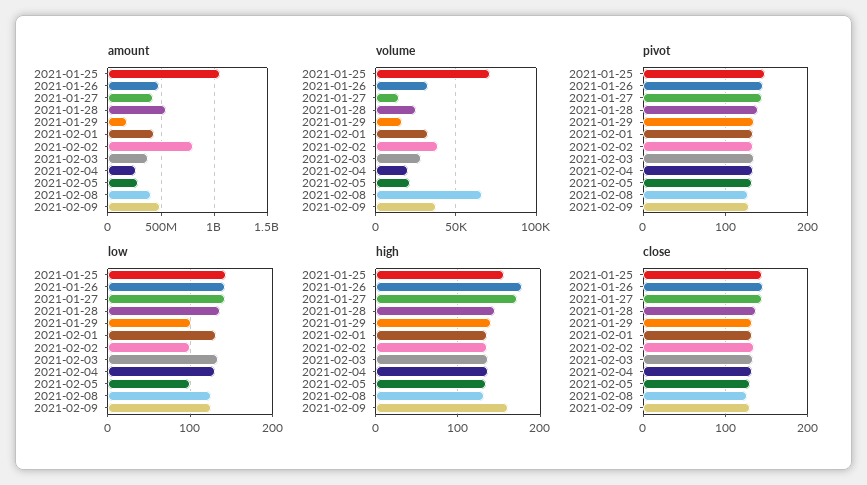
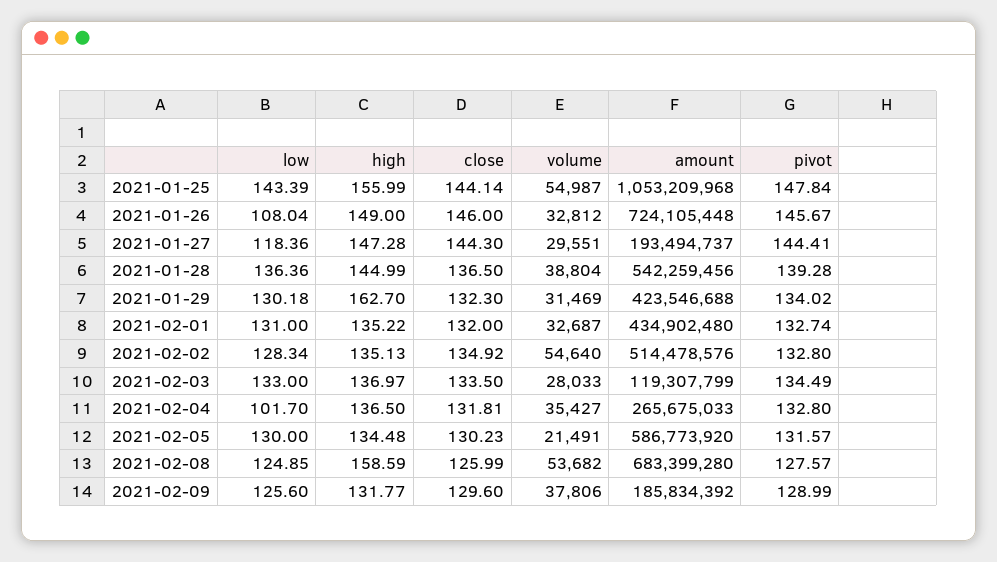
  {
    "amount": {
      "2021-01-25": 1053209968,
-     "2021-01-26": 500000000,
+     "2021-01-26": 724105448,
-     "2021-01-27": 400000000,
+     "2021-01-27": 193494737,
      "2021-01-28": 542259456,
-     "2021-01-29": 200000000,
+     "2021-01-29": 423546688,
      "2021-02-01": 434902480,
-     "2021-02-02": 800000000,
+     "2021-02-02": 514478576,
-     "2021-02-03": 400000000,
+     "2021-02-03": 119307799,
      "2021-02-04": 265675033,
-     "2021-02-05": 300000000,
+     "2021-02-05": 586773920,
-     "2021-02-08": 400000000,
+     "2021-02-08": 683399280,
-     "2021-02-09": 500000000
+     "2021-02-09": 185834392
    },
    "volume": {
-     "2021-01-25": 70000,
+     "2021-01-25": 54987,
      "2021-01-26": 32812,
-     "2021-01-27": 15000,
+     "2021-01-27": 29551,
-     "2021-01-28": 25000,
+     "2021-01-28": 38804,
-     "2021-01-29": 15000,
+     "2021-01-29": 31469,
      "2021-02-01": 32687,
-     "2021-02-02": 40000,
+     "2021-02-02": 54640,
      "2021-02-03": 28033,
-     "2021-02-04": 20000,
+     "2021-02-04": 35427,
      "2021-02-05": 21491,
-     "2021-02-08": 65000,
+     "2021-02-08": 53682,
      "2021-02-09": 37806
    },
    "pivot": {
      "2021-01-25": 147.84,
      "2021-01-26": 145.67,
      "2021-01-27": 144.41,
      "2021-01-28": 139.28,
      "2021-01-29": 134.02,
      "2021-02-01": 132.74,
      "2021-02-02": 132.8,
      "2021-02-03": 134.49,
      "2021-02-04": 132.8,
      "2021-02-05": 131.57,
      "2021-02-08": 127.57,
      "2021-02-09": 128.99
    },
    "low": {
      "2021-01-25": 143.39,
-     "2021-01-26": 140,
+     "2021-01-26": 108.04,
-     "2021-01-27": 140,
+     "2021-01-27": 118.36,
      "2021-01-28": 136.36,
-     "2021-01-29": 100,
+     "2021-01-29": 130.18,
      "2021-02-01": 131,
-     "2021-02-02": 100,
+     "2021-02-02": 128.34,
      "2021-02-03": 133,
-     "2021-02-04": 130,
+     "2021-02-04": 101.7,
-     "2021-02-05": 100,
+     "2021-02-05": 130,
      "2021-02-08": 124.85,
      "2021-02-09": 125.6
    },
    "high": {
      "2021-01-25": 155.99,
-     "2021-01-26": 180,
+     "2021-01-26": 149,
-     "2021-01-27": 170,
+     "2021-01-27": 147.28,
      "2021-01-28": 144.99,
-     "2021-01-29": 140,
+     "2021-01-29": 162.7,
      "2021-02-01": 135.22,
      "2021-02-02": 135.13,
      "2021-02-03": 136.97,
      "2021-02-04": 136.5,
      "2021-02-05": 134.48,
-     "2021-02-08": 130,
+     "2021-02-08": 158.59,
-     "2021-02-09": 160
+     "2021-02-09": 131.77
    },
    "close": {
      "2021-01-25": 144.14,
      "2021-01-26": 146,
      "2021-01-27": 144.3,
      "2021-01-28": 136.5,
      "2021-01-29": 132.3,
      "2021-02-01": 132,
      "2021-02-02": 134.92,
      "2021-02-03": 133.5,
      "2021-02-04": 131.81,
      "2021-02-05": 130.23,
      "2021-02-08": 125.99,
      "2021-02-09": 129.6
    }
  }

